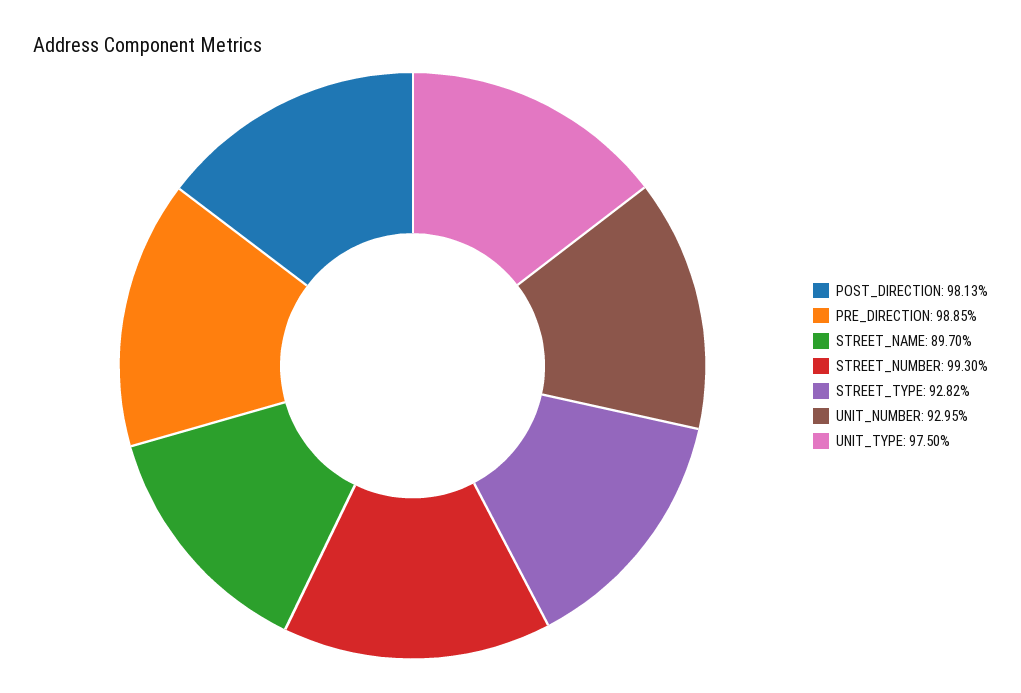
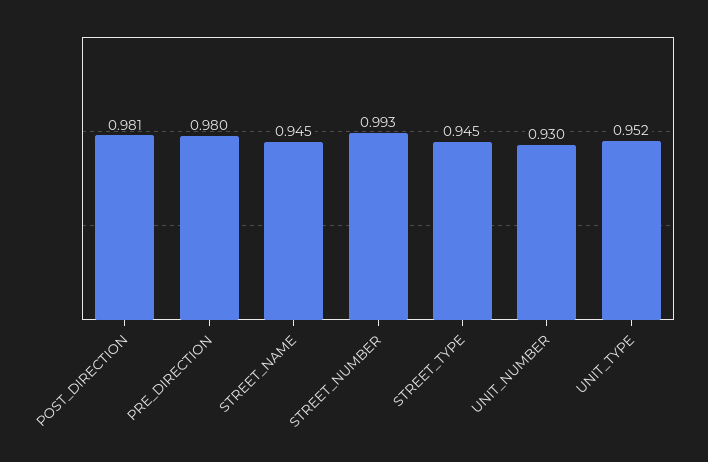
  {
    "POST_DIRECTION": 0.9813,
-   "PRE_DIRECTION": 0.9885,
+   "PRE_DIRECTION": 0.98,
-   "STREET_NAME": 0.897,
+   "STREET_NAME": 0.945,
    "STREET_NUMBER": 0.993,
-   "STREET_TYPE": 0.9282,
+   "STREET_TYPE": 0.945,
    "UNIT_NUMBER": 0.9295,
-   "UNIT_TYPE": 0.975
+   "UNIT_TYPE": 0.952
  }

